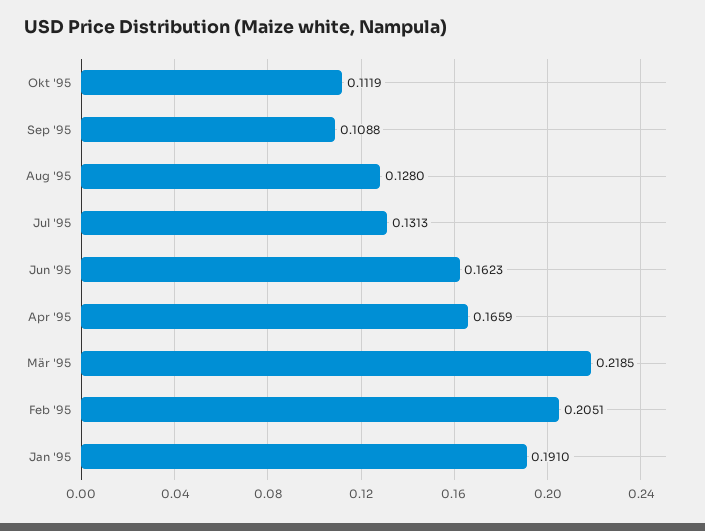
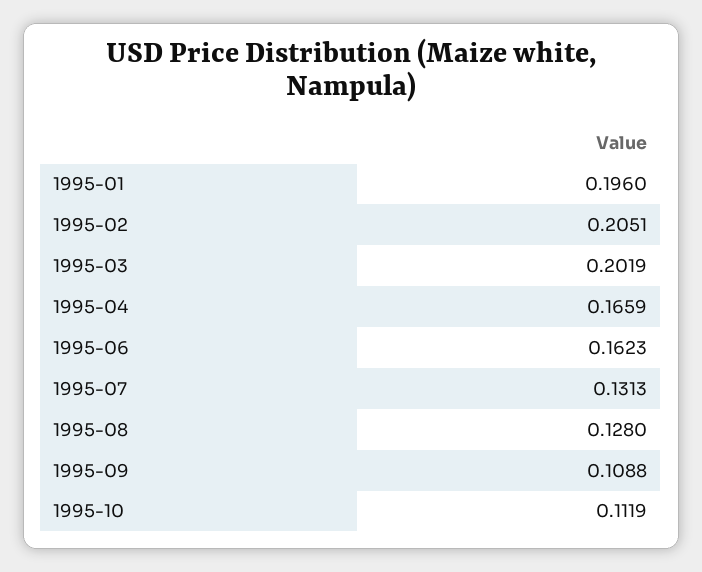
  {
    "Okt '95": 0.1119,
    "Sep '95": 0.1088,
    "Aug '95": 0.128,
    "Jul '95": 0.1313,
    "Jun '95": 0.1623,
    "Apr '95": 0.1659,
-   "Mär '95": 0.2185,
+   "Mär '95": 0.2019,
    "Feb '95": 0.2051,
-   "Jan '95": 0.191
+   "Jan '95": 0.196
  }

